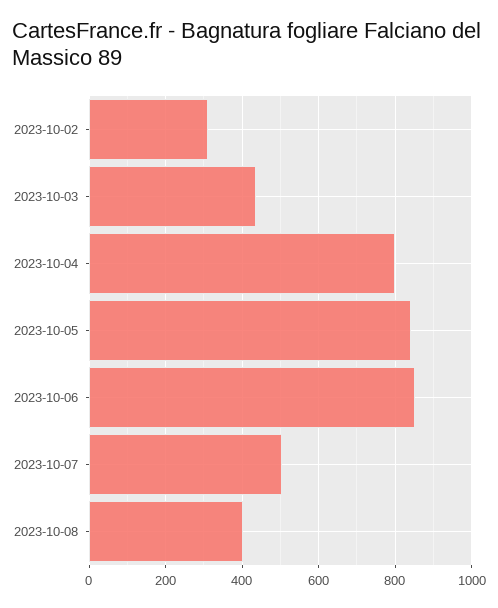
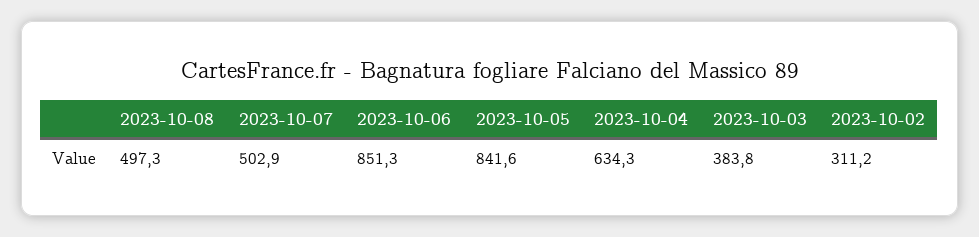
  {
    "2023-10-02": 311.2,
-   "2023-10-03": 440,
+   "2023-10-03": 383.8,
-   "2023-10-04": 800,
+   "2023-10-04": 634.3,
    "2023-10-05": 841.6,
    "2023-10-06": 851.3,
    "2023-10-07": 502.9,
-   "2023-10-08": 400
+   "2023-10-08": 497.3
  }

